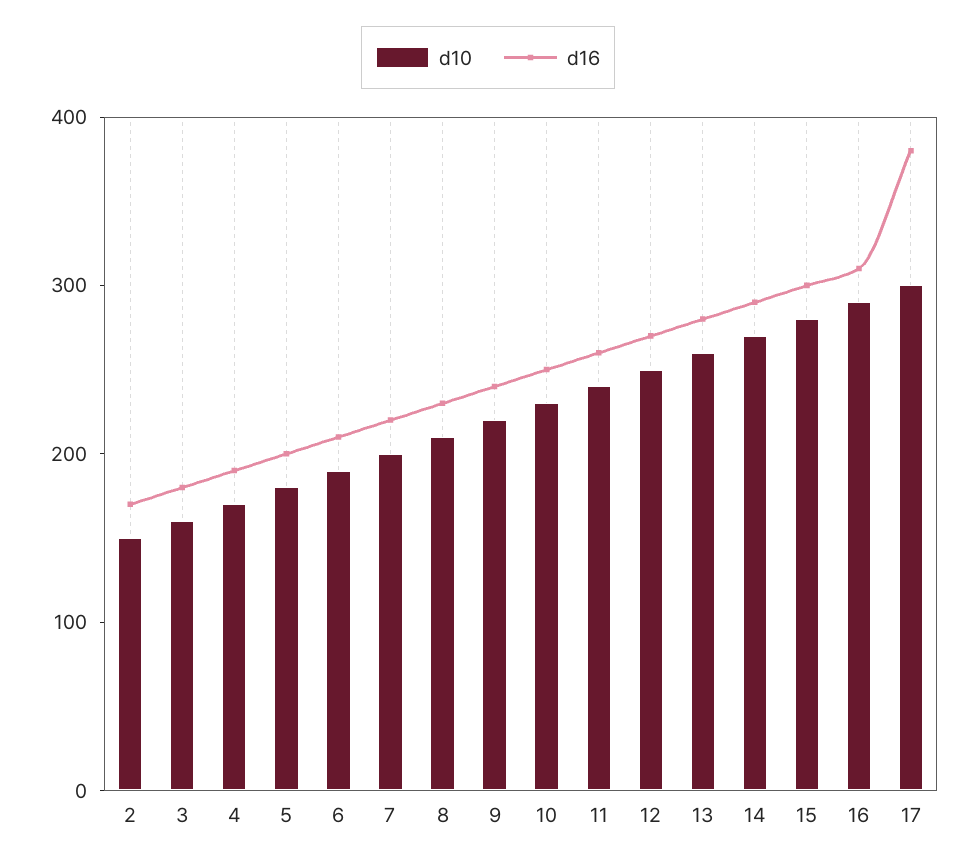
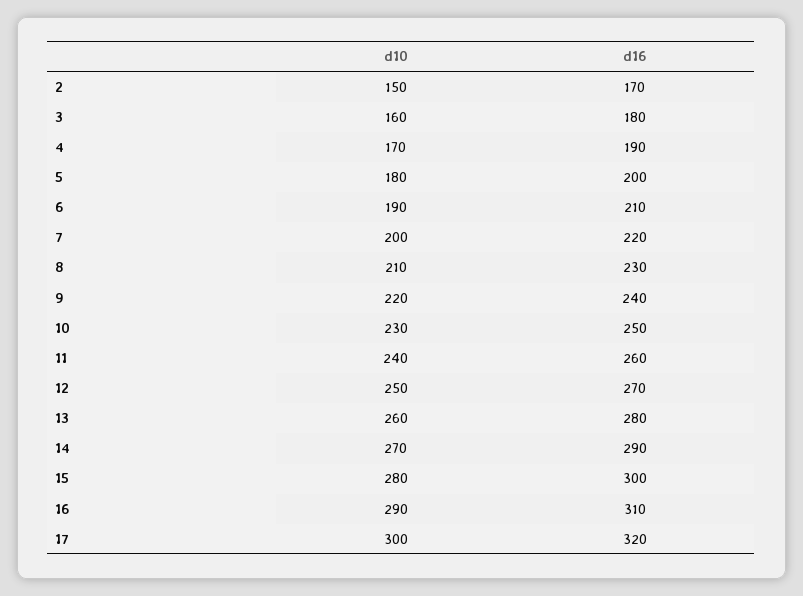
  {
    "d10": {
      "2": 150,
      "3": 160,
      "4": 170,
      "5": 180,
      "6": 190,
      "7": 200,
      "8": 210,
      "9": 220,
      "10": 230,
      "11": 240,
      "12": 250,
      "13": 260,
      "14": 270,
      "15": 280,
      "16": 290,
      "17": 300
    },
    "d16": {
      "2": 170,
      "3": 180,
      "4": 190,
      "5": 200,
      "6": 210,
      "7": 220,
      "8": 230,
      "9": 240,
      "10": 250,
      "11": 260,
      "12": 270,
      "13": 280,
      "14": 290,
      "15": 300,
      "16": 310,
-     "17": 380
+     "17": 320
    }
  }

